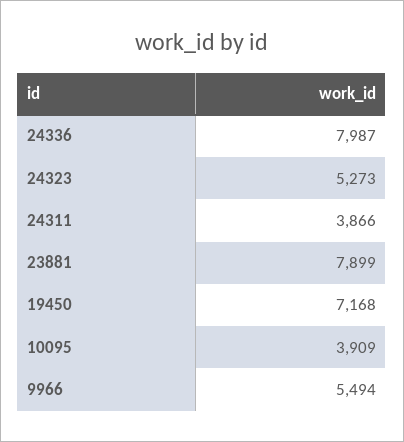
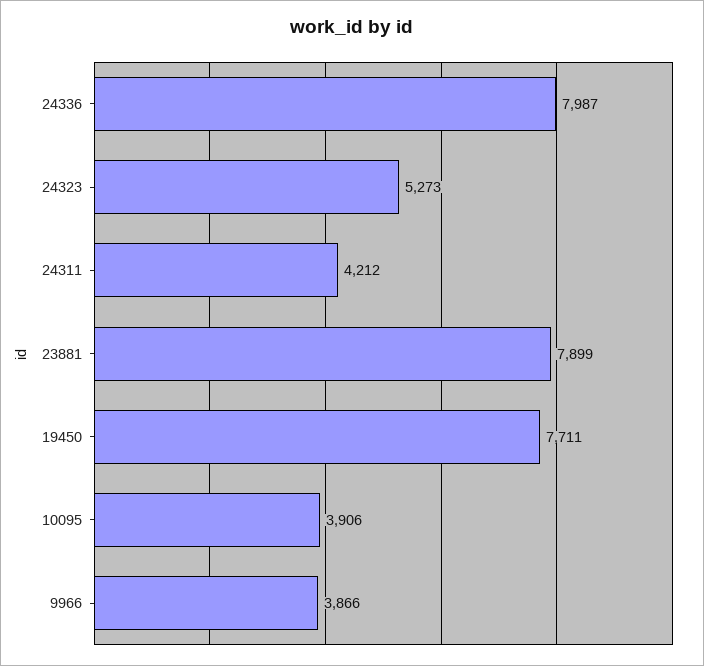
  {
    "24336": 7987,
    "24323": 5273,
-   "24311": 3866,
+   "24311": 4212,
    "23881": 7899,
-   "19450": 7168,
+   "19450": 7711,
-   "10095": 3909,
+   "10095": 3906,
-   "9966": 5494
+   "9966": 3866
  }

